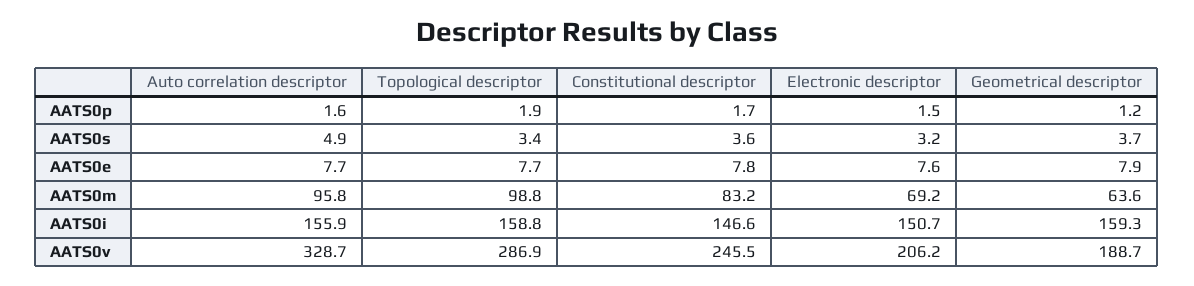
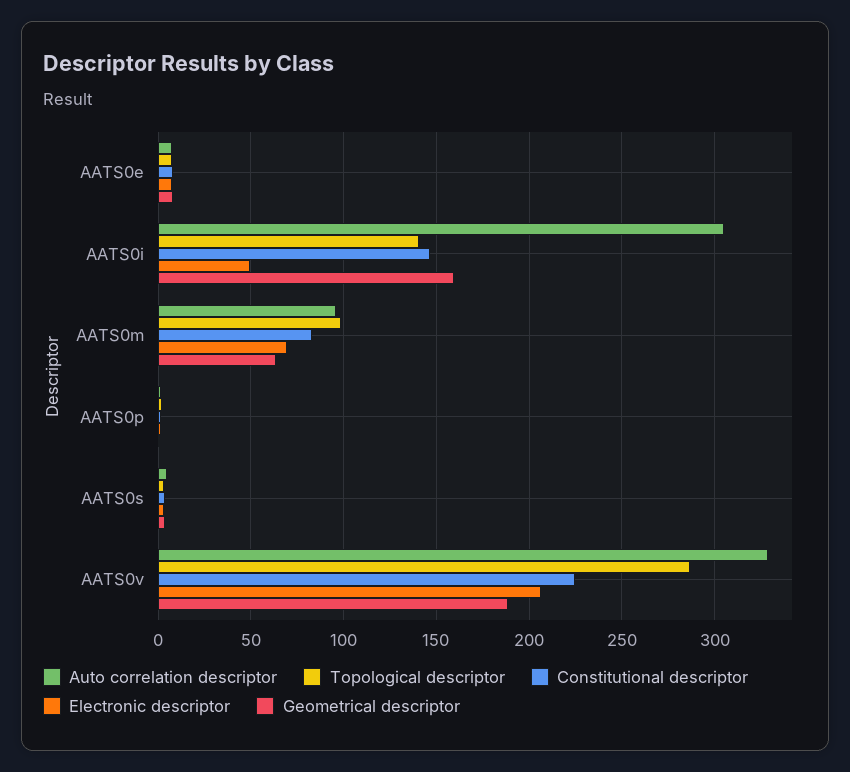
  {
    "Auto correlation descriptor": {
      "AATS0p": 1.6,
      "AATS0s": 4.9,
      "AATS0e": 7.7,
      "AATS0m": 95.8,
-     "AATS0i": 155.9,
+     "AATS0i": 305,
      "AATS0v": 328.7
    },
    "Topological descriptor": {
      "AATS0p": 1.9,
      "AATS0s": 3.4,
      "AATS0e": 7.7,
      "AATS0m": 98.8,
-     "AATS0i": 158.8,
+     "AATS0i": 140,
      "AATS0v": 286.9
    },
    "Constitutional descriptor": {
      "AATS0p": 1.7,
      "AATS0s": 3.6,
      "AATS0e": 7.8,
      "AATS0m": 83.2,
      "AATS0i": 146.6,
-     "AATS0v": 245.5
+     "AATS0v": 225
    },
    "Electronic descriptor": {
      "AATS0p": 1.5,
      "AATS0s": 3.2,
      "AATS0e": 7.6,
      "AATS0m": 69.2,
-     "AATS0i": 150.7,
+     "AATS0i": 50,
      "AATS0v": 206.2
    },
    "Geometrical descriptor": {
      "AATS0p": 1.2,
      "AATS0s": 3.7,
      "AATS0e": 7.9,
      "AATS0m": 63.6,
      "AATS0i": 159.3,
      "AATS0v": 188.7
    }
  }

